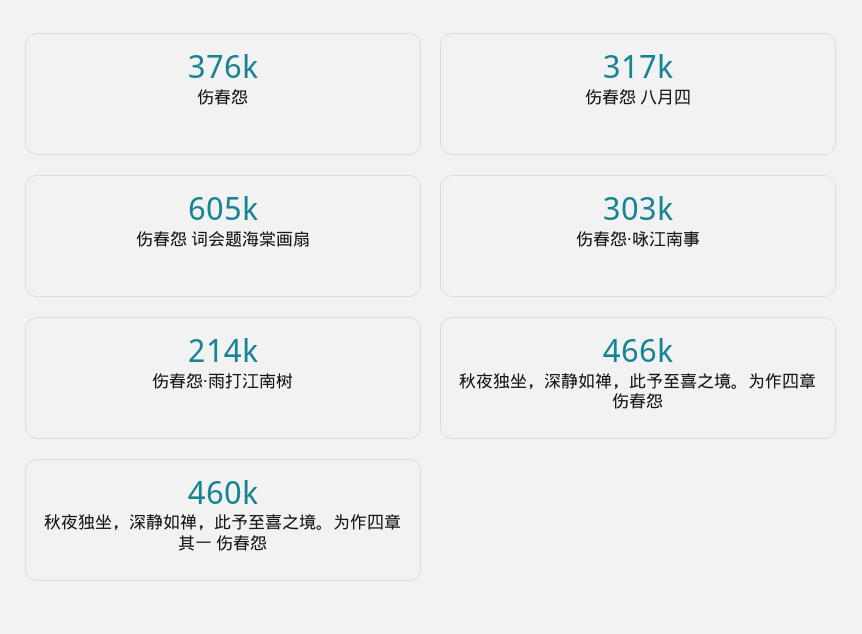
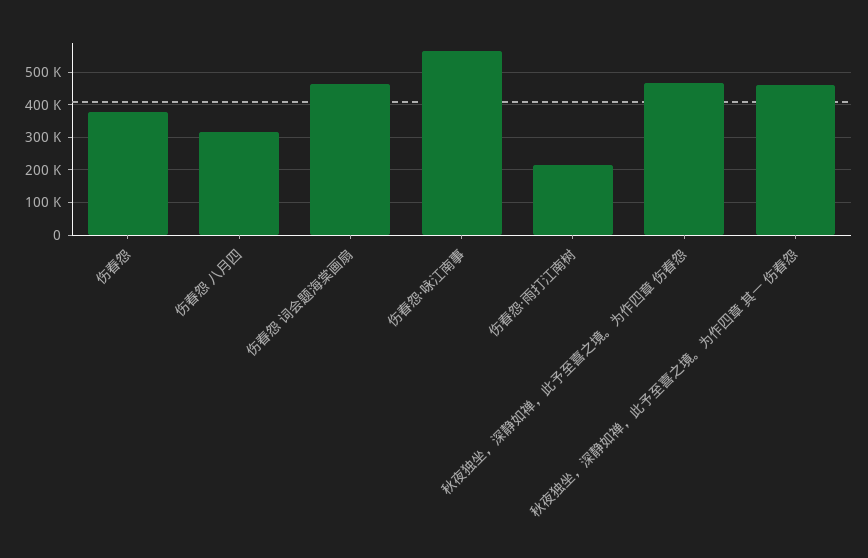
  {
    "伤春怨": 376000,
    "伤春怨 八月四": 317000,
-   "伤春怨 词会题海棠画扇": 605000,
+   "伤春怨 词会题海棠画扇": 460000,
-   "伤春怨·咏江南事": 303000,
+   "伤春怨·咏江南事": 560000,
    "伤春怨·雨打江南树": 214000,
    "秋夜独坐，深静如禅，此予至喜之境。为作四章 伤春怨": 466000,
    "秋夜独坐，深静如禅，此予至喜之境。为作四章 其一 伤春怨": 460000
  }

